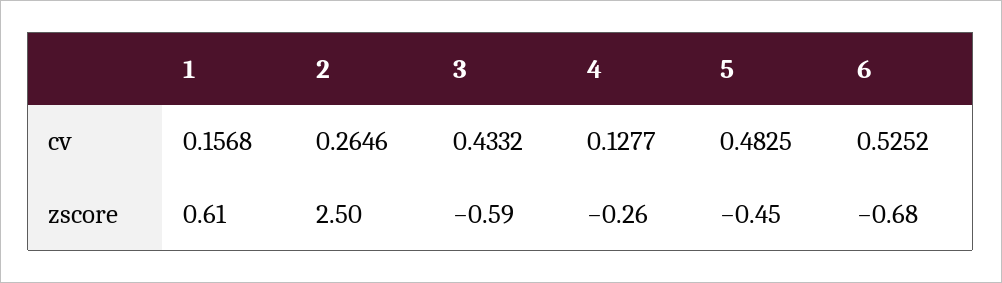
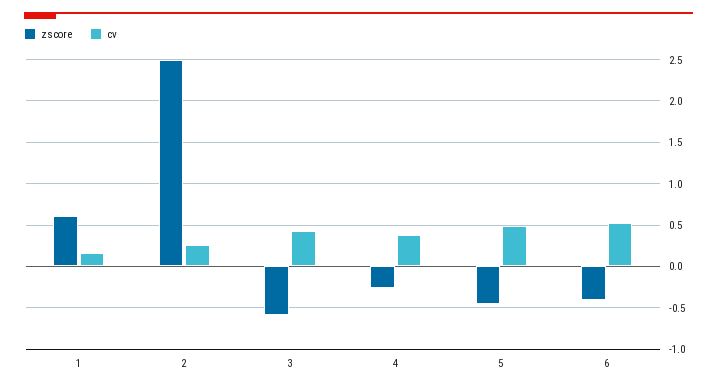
  {
    "cv": {
      "1": 0.1568,
      "2": 0.2646,
      "3": 0.4332,
-     "4": 0.1277,
+     "4": 0.4,
      "5": 0.4825,
      "6": 0.5252
    },
    "zscore": {
      "1": 0.61,
      "2": 2.5,
      "3": -0.59,
      "4": -0.26,
      "5": -0.45,
-     "6": -0.68
+     "6": -0.4
    }
  }

